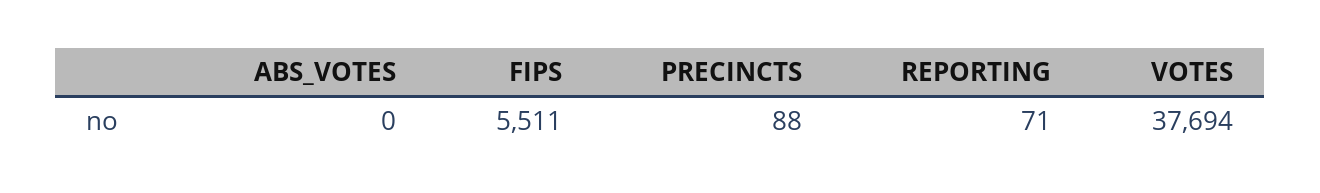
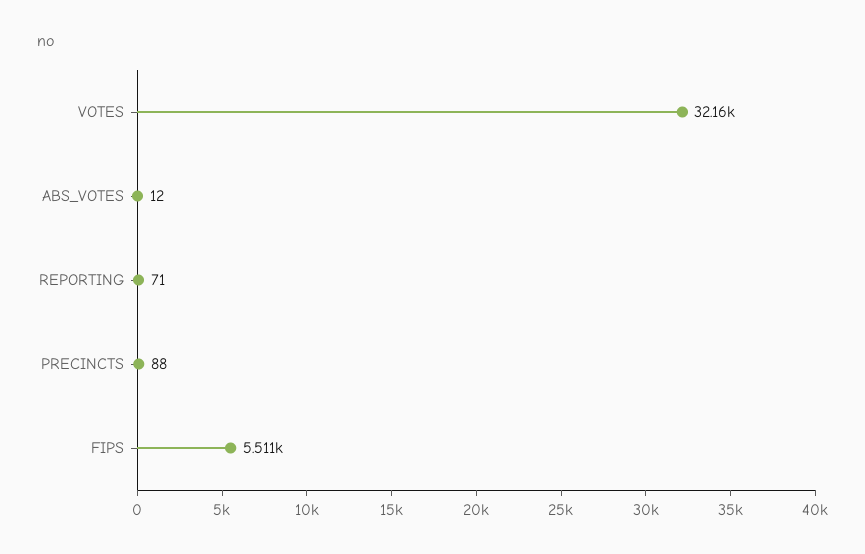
  {
-   "ABS_VOTES": 0,
+   "ABS_VOTES": 12,
    "FIPS": 5511,
    "PRECINCTS": 88,
    "REPORTING": 71,
-   "VOTES": 37694
+   "VOTES": 32160
  }

